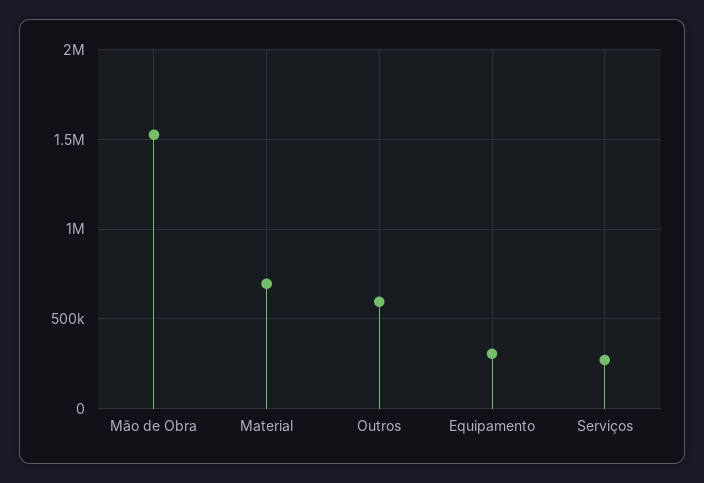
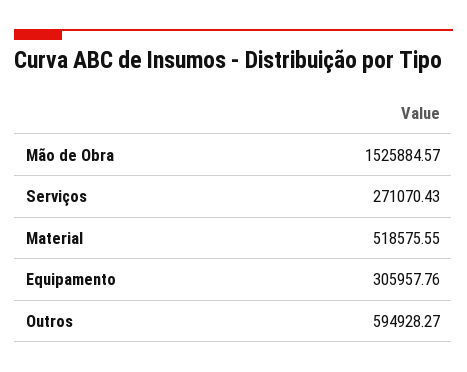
  {
    "Mão de Obra": 1525884.57,
-   "Material": 700000,
+   "Material": 518575.55,
    "Outros": 594928.27,
    "Equipamento": 305957.76,
    "Serviços": 271070.43
  }

